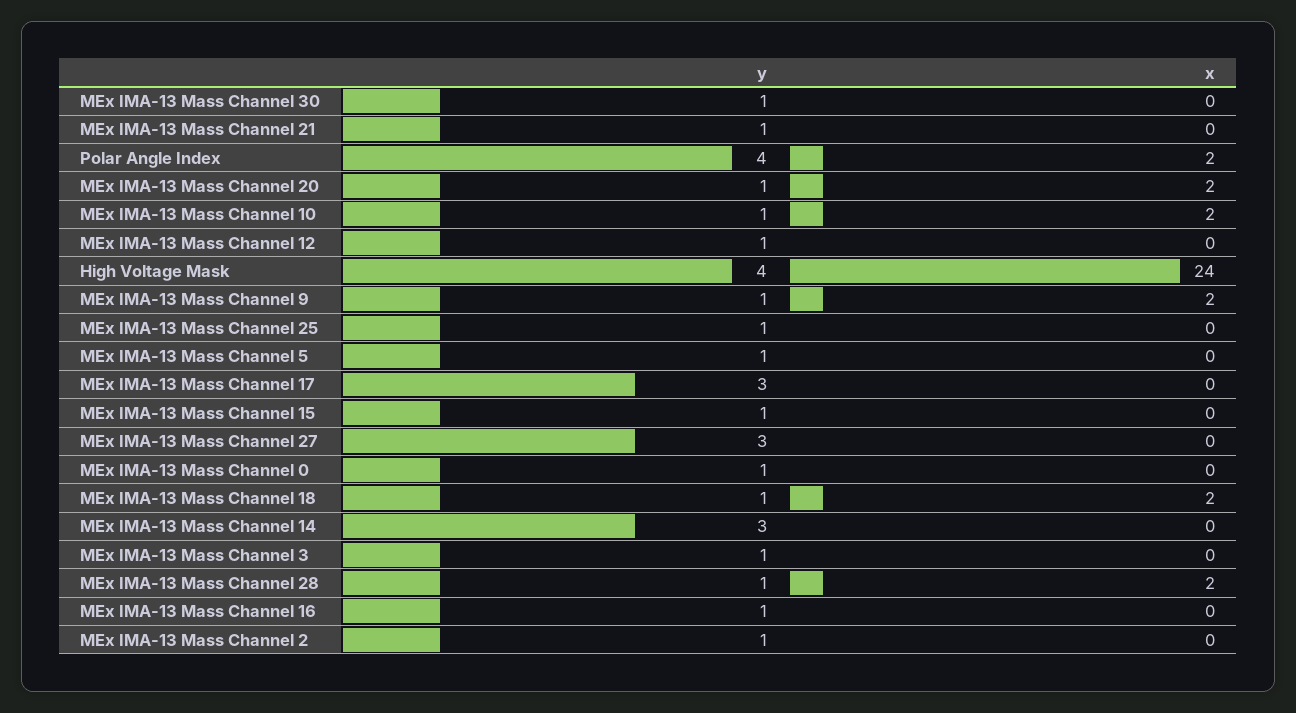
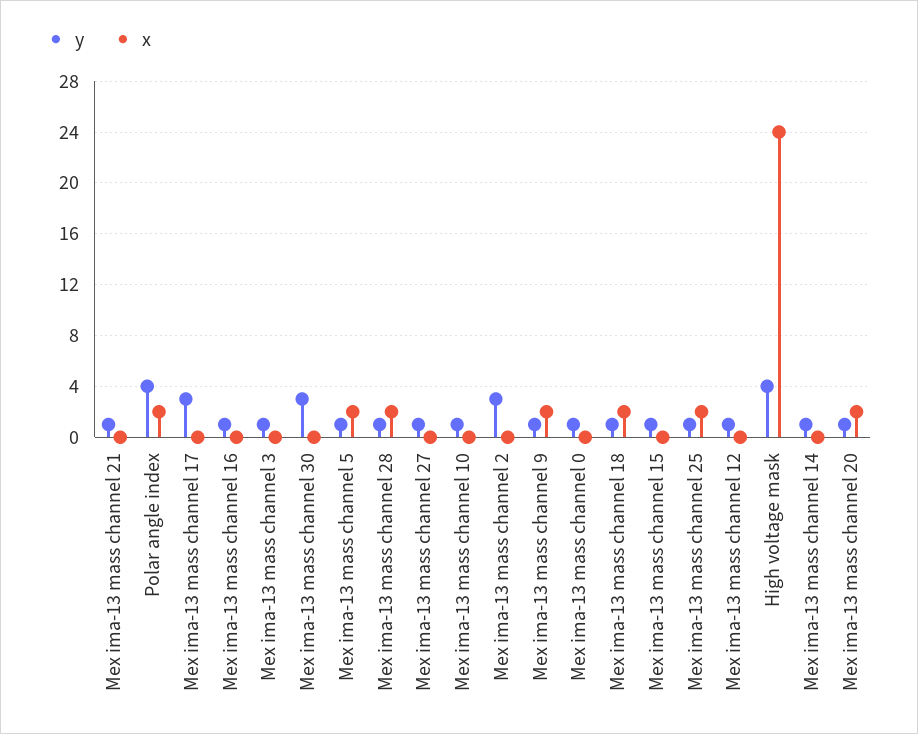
  {
    "y": {
-     "MEx IMA-13 Mass Channel 30": 1,
+     "MEx IMA-13 Mass Channel 30": 3,
      "MEx IMA-13 Mass Channel 21": 1,
      "Polar Angle Index": 4,
      "MEx IMA-13 Mass Channel 20": 1,
      "MEx IMA-13 Mass Channel 10": 1,
      "MEx IMA-13 Mass Channel 12": 1,
      "High Voltage Mask": 4,
      "MEx IMA-13 Mass Channel 9": 1,
      "MEx IMA-13 Mass Channel 25": 1,
      "MEx IMA-13 Mass Channel 5": 1,
      "MEx IMA-13 Mass Channel 17": 3,
      "MEx IMA-13 Mass Channel 15": 1,
-     "MEx IMA-13 Mass Channel 27": 3,
+     "MEx IMA-13 Mass Channel 27": 1,
      "MEx IMA-13 Mass Channel 0": 1,
      "MEx IMA-13 Mass Channel 18": 1,
-     "MEx IMA-13 Mass Channel 14": 3,
+     "MEx IMA-13 Mass Channel 14": 1,
      "MEx IMA-13 Mass Channel 3": 1,
      "MEx IMA-13 Mass Channel 28": 1,
      "MEx IMA-13 Mass Channel 16": 1,
-     "MEx IMA-13 Mass Channel 2": 1
+     "MEx IMA-13 Mass Channel 2": 3
    },
    "x": {
      "MEx IMA-13 Mass Channel 30": 0,
      "MEx IMA-13 Mass Channel 21": 0,
      "Polar Angle Index": 2,
      "MEx IMA-13 Mass Channel 20": 2,
-     "MEx IMA-13 Mass Channel 10": 2,
+     "MEx IMA-13 Mass Channel 10": 0,
      "MEx IMA-13 Mass Channel 12": 0,
      "High Voltage Mask": 24,
      "MEx IMA-13 Mass Channel 9": 2,
-     "MEx IMA-13 Mass Channel 25": 0,
+     "MEx IMA-13 Mass Channel 25": 2,
-     "MEx IMA-13 Mass Channel 5": 0,
+     "MEx IMA-13 Mass Channel 5": 2,
      "MEx IMA-13 Mass Channel 17": 0,
      "MEx IMA-13 Mass Channel 15": 0,
      "MEx IMA-13 Mass Channel 27": 0,
      "MEx IMA-13 Mass Channel 0": 0,
      "MEx IMA-13 Mass Channel 18": 2,
      "MEx IMA-13 Mass Channel 14": 0,
      "MEx IMA-13 Mass Channel 3": 0,
      "MEx IMA-13 Mass Channel 28": 2,
      "MEx IMA-13 Mass Channel 16": 0,
      "MEx IMA-13 Mass Channel 2": 0
    }
  }

